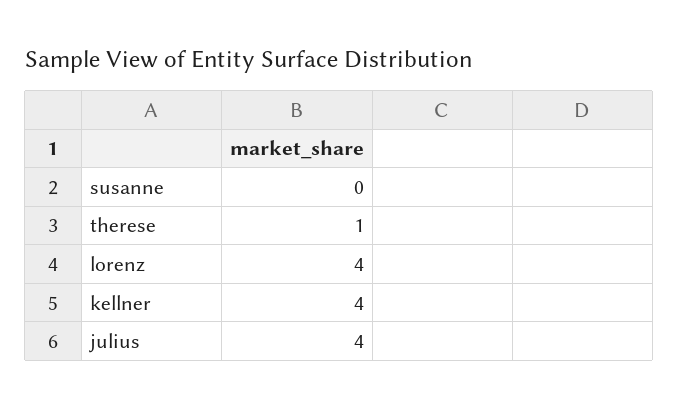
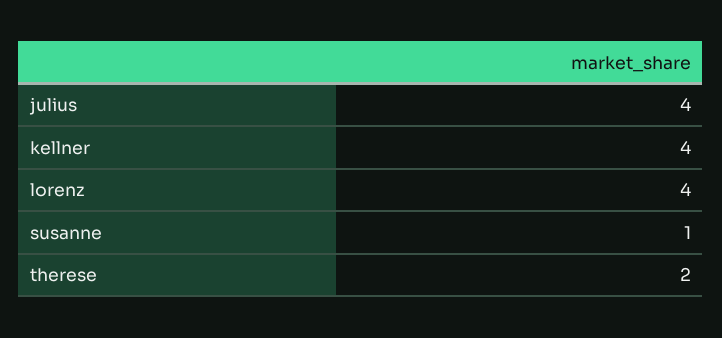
  {
-   "susanne": 0,
+   "susanne": 1,
-   "therese": 1,
+   "therese": 2,
    "lorenz": 4,
    "kellner": 4,
    "julius": 4
  }

